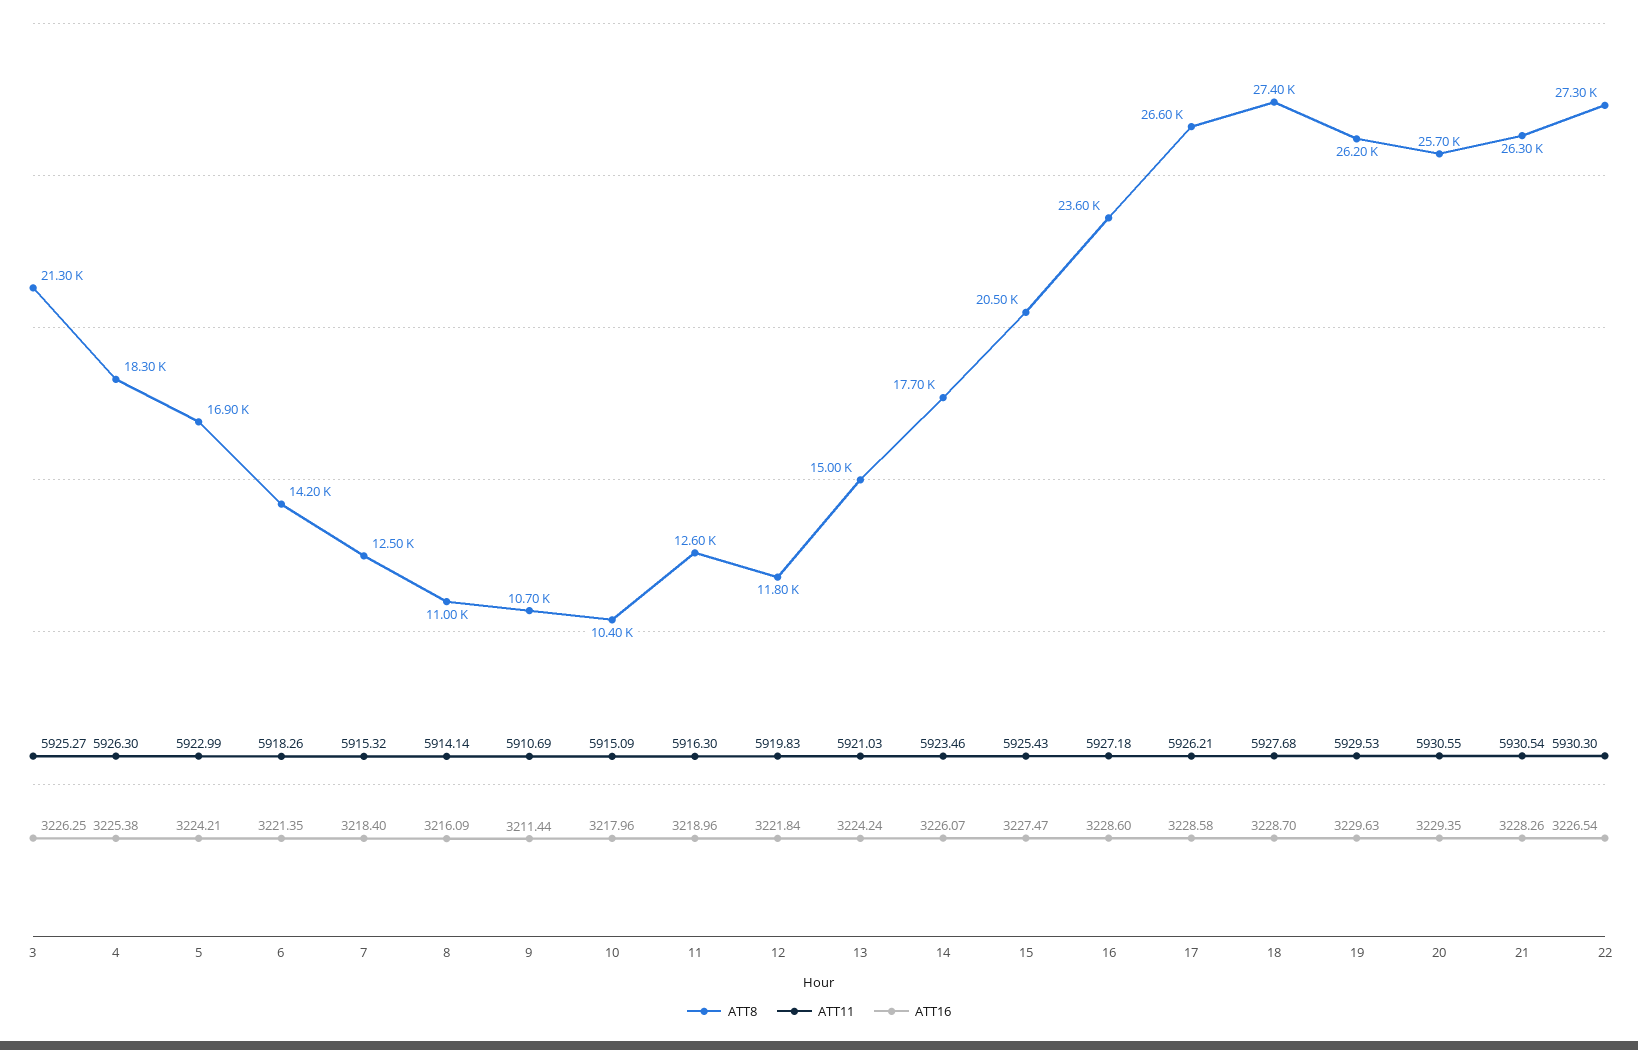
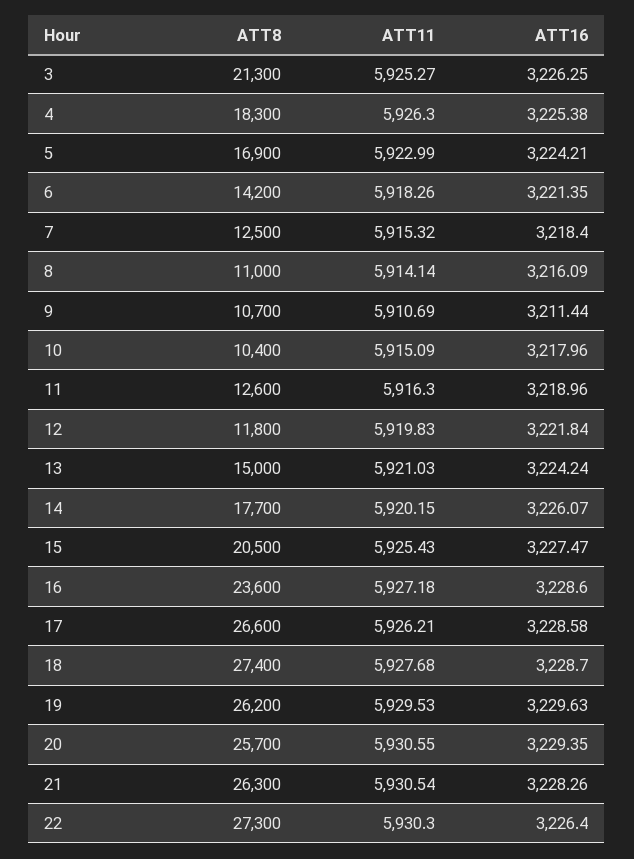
  {
    "ATT8": {
      "3": 21300,
      "4": 18300,
      "5": 16900,
      "6": 14200,
      "7": 12500,
      "8": 11000,
      "9": 10700,
      "10": 10400,
      "11": 12600,
      "12": 11800,
      "13": 15000,
      "14": 17700,
      "15": 20500,
      "16": 23600,
      "17": 26600,
      "18": 27400,
      "19": 26200,
      "20": 25700,
      "21": 26300,
      "22": 27300
    },
    "ATT11": {
      "3": 5925.27,
      "4": 5926.3,
      "5": 5922.99,
      "6": 5918.26,
      "7": 5915.32,
      "8": 5914.14,
      "9": 5910.69,
      "10": 5915.09,
      "11": 5916.3,
      "12": 5919.83,
      "13": 5921.03,
-     "14": 5923.46,
+     "14": 5920.15,
      "15": 5925.43,
      "16": 5927.18,
      "17": 5926.21,
      "18": 5927.68,
      "19": 5929.53,
      "20": 5930.55,
      "21": 5930.54,
      "22": 5930.3
    },
    "ATT16": {
      "3": 3226.25,
      "4": 3225.38,
      "5": 3224.21,
      "6": 3221.35,
      "7": 3218.4,
      "8": 3216.09,
      "9": 3211.44,
      "10": 3217.96,
      "11": 3218.96,
      "12": 3221.84,
      "13": 3224.24,
      "14": 3226.07,
      "15": 3227.47,
      "16": 3228.6,
      "17": 3228.58,
      "18": 3228.7,
      "19": 3229.63,
      "20": 3229.35,
      "21": 3228.26,
-     "22": 3226.54
+     "22": 3226.4
    }
  }

